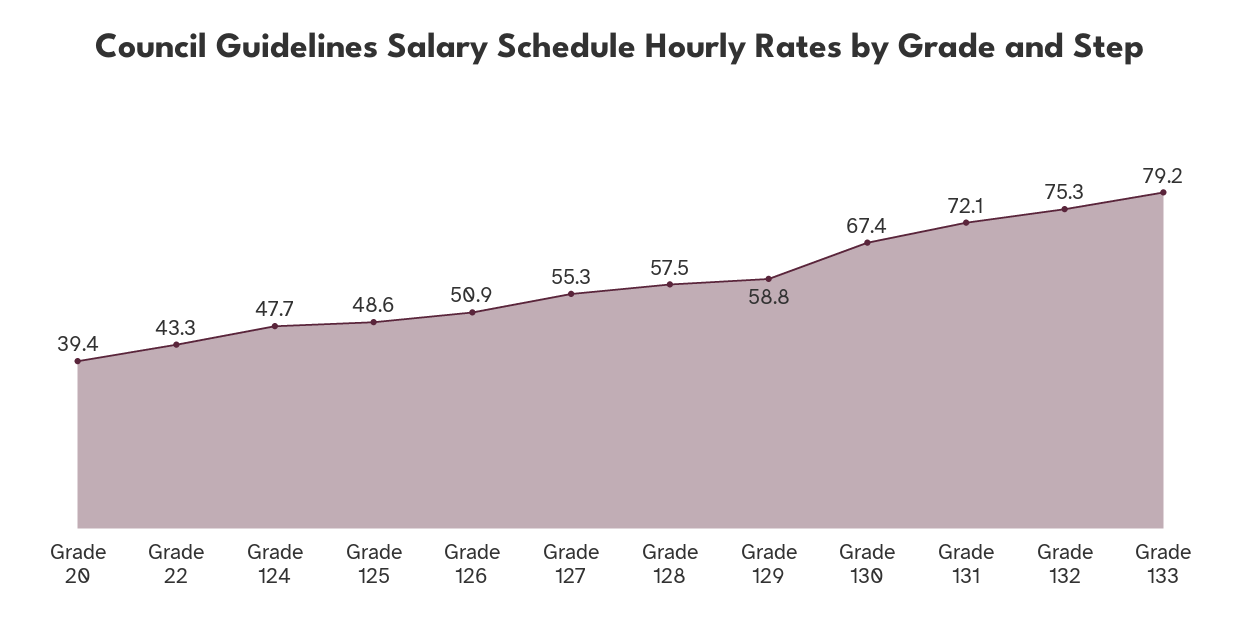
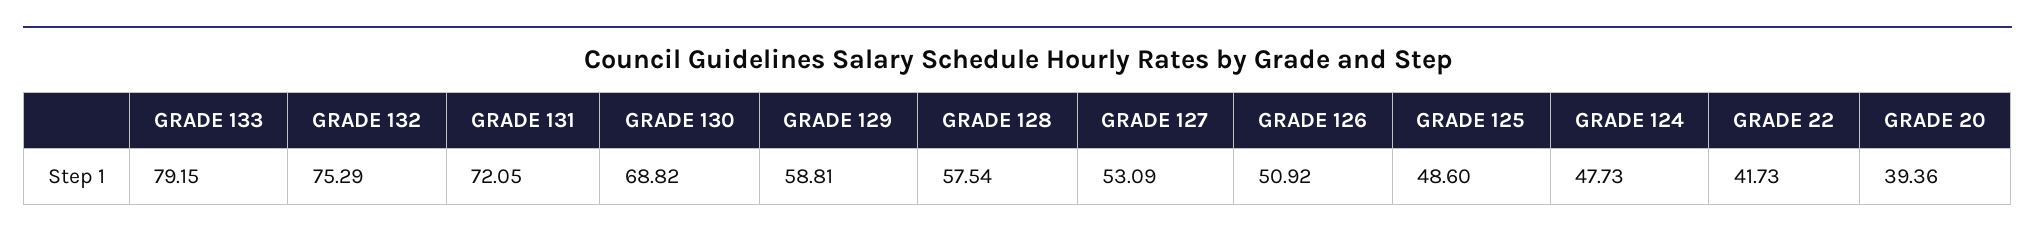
  {
    "Grade 20": 39.36,
-   "Grade 22": 43.3,
+   "Grade 22": 41.73,
    "Grade 124": 47.73,
    "Grade 125": 48.6,
    "Grade 126": 50.92,
-   "Grade 127": 55.3,
+   "Grade 127": 53.09,
    "Grade 128": 57.54,
    "Grade 129": 58.81,
-   "Grade 130": 67.4,
+   "Grade 130": 68.82,
    "Grade 131": 72.05,
    "Grade 132": 75.29,
    "Grade 133": 79.15
  }

